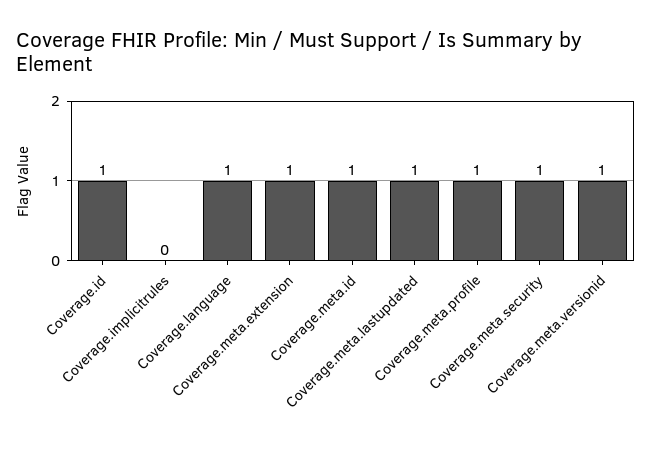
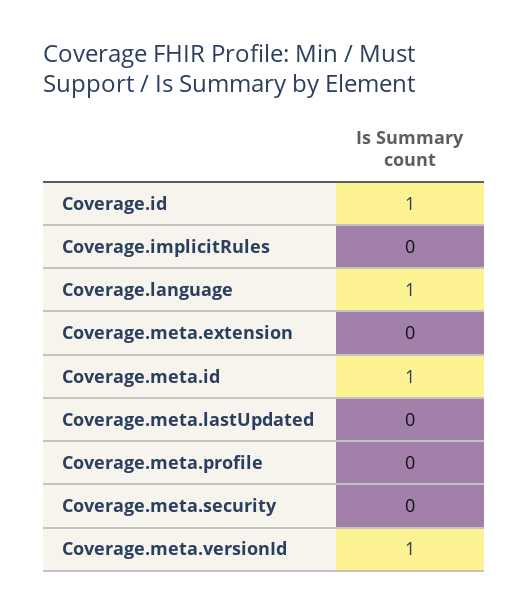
  {
    "Coverage.id": 1,
    "Coverage.implicitrules": 0,
    "Coverage.language": 1,
-   "Coverage.meta.extension": 1,
+   "Coverage.meta.extension": 0,
    "Coverage.meta.id": 1,
-   "Coverage.meta.lastupdated": 1,
+   "Coverage.meta.lastupdated": 0,
-   "Coverage.meta.profile": 1,
+   "Coverage.meta.profile": 0,
-   "Coverage.meta.security": 1,
+   "Coverage.meta.security": 0,
    "Coverage.meta.versionid": 1
  }

